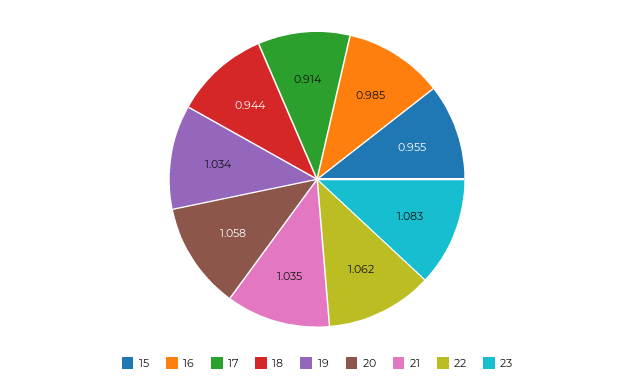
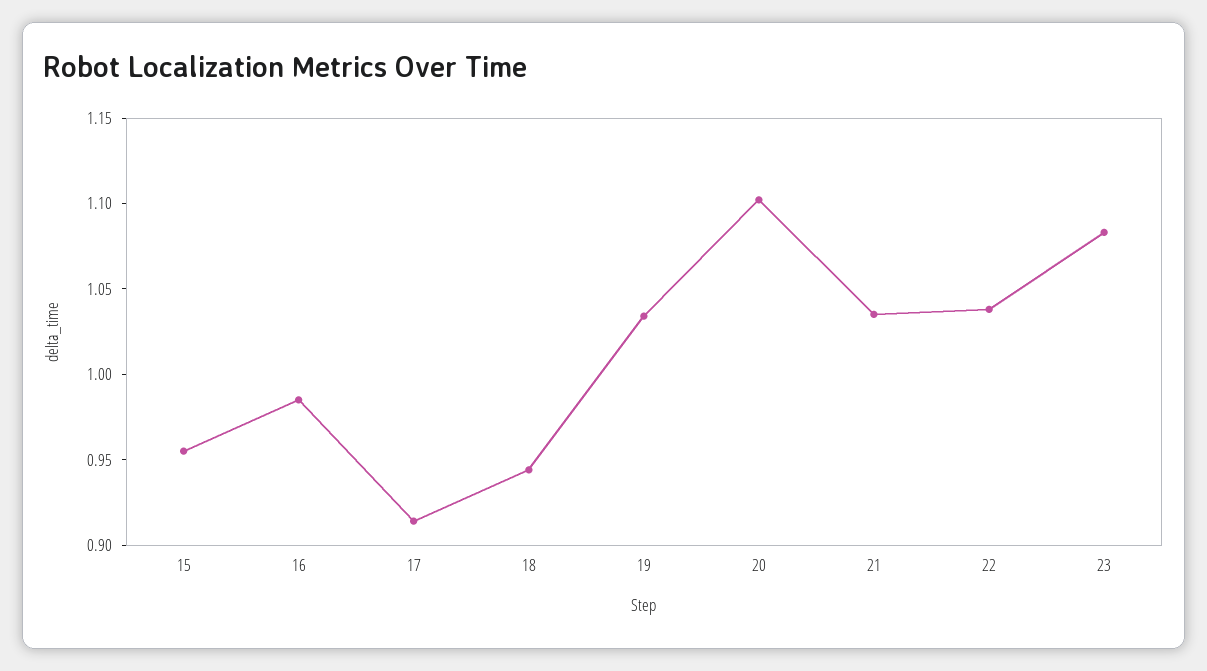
  {
    "15": 0.955,
    "16": 0.985,
    "17": 0.914,
    "18": 0.944,
    "19": 1.034,
-   "20": 1.058,
+   "20": 1.1,
    "21": 1.035,
-   "22": 1.062,
+   "22": 1.04,
    "23": 1.083
  }

